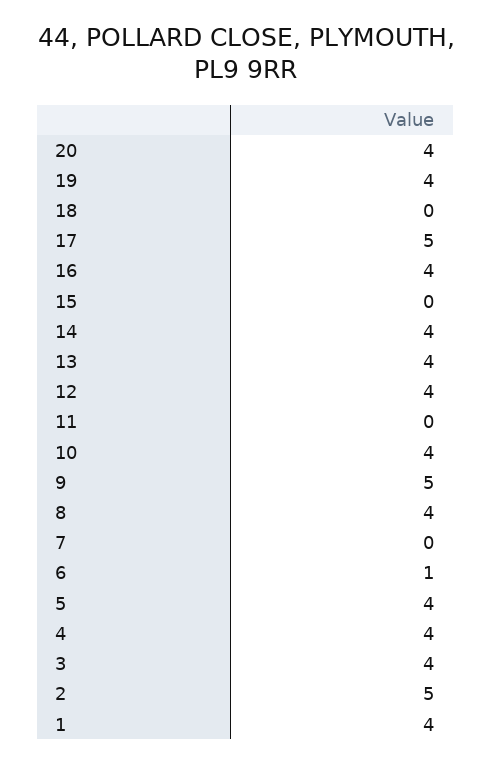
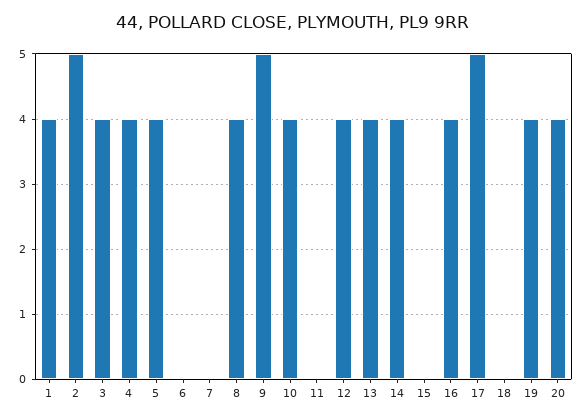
  {
    "20": 4,
    "19": 4,
    "18": 0,
    "17": 5,
    "16": 4,
    "15": 0,
    "14": 4,
    "13": 4,
    "12": 4,
    "11": 0,
    "10": 4,
    "9": 5,
    "8": 4,
    "7": 0,
-   "6": 1,
+   "6": 0,
    "5": 4,
    "4": 4,
    "3": 4,
    "2": 5,
    "1": 4
  }

